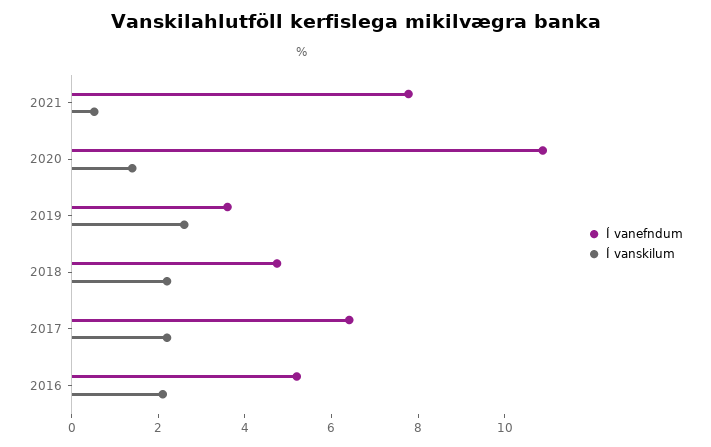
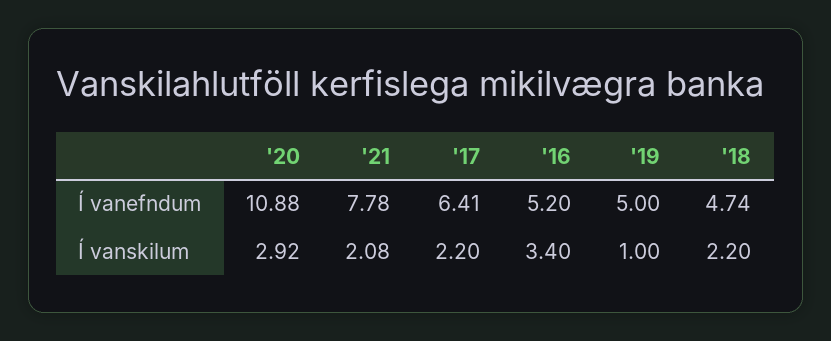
  {
    "Í vanefndum": {
      "2021": 7.78,
      "2020": 10.88,
-     "2019": 3.5,
+     "2019": 5,
      "2018": 4.74,
      "2017": 6.41,
      "2016": 5.2
    },
    "Í vanskilum": {
-     "2021": 0.5,
+     "2021": 2.08,
-     "2020": 1.5,
+     "2020": 2.92,
-     "2019": 2.5,
+     "2019": 1,
      "2018": 2.2,
      "2017": 2.2,
-     "2016": 2
+     "2016": 3.4
    }
  }

